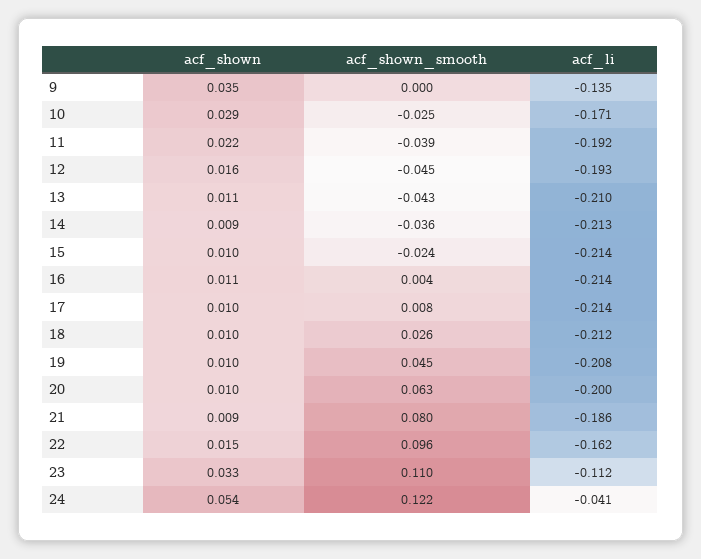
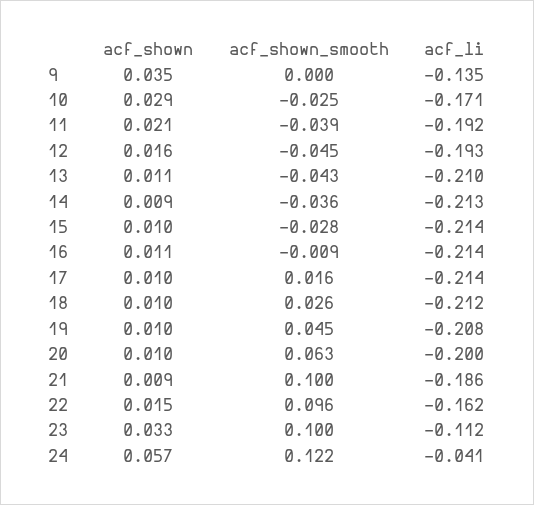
  {
    "acf_shown": {
      "9": 0.035,
      "10": 0.029,
-     "11": 0.022,
+     "11": 0.021,
      "12": 0.016,
      "13": 0.011,
      "14": 0.009,
      "15": 0.01,
      "16": 0.011,
      "17": 0.01,
      "18": 0.01,
      "19": 0.01,
      "20": 0.01,
      "21": 0.009,
      "22": 0.015,
      "23": 0.033,
-     "24": 0.054
+     "24": 0.057
    },
    "acf_shown_smooth": {
      "9": 0,
      "10": -0.025,
      "11": -0.039,
      "12": -0.045,
      "13": -0.043,
      "14": -0.036,
-     "15": -0.024,
+     "15": -0.028,
-     "16": 0.004,
+     "16": -0.009,
-     "17": 0.008,
+     "17": 0.016,
      "18": 0.026,
      "19": 0.045,
      "20": 0.063,
-     "21": 0.08,
+     "21": 0.1,
      "22": 0.096,
-     "23": 0.11,
+     "23": 0.1,
      "24": 0.122
    },
    "acf_li": {
      "9": -0.135,
      "10": -0.171,
      "11": -0.192,
      "12": -0.193,
      "13": -0.21,
      "14": -0.213,
      "15": -0.214,
      "16": -0.214,
      "17": -0.214,
      "18": -0.212,
      "19": -0.208,
      "20": -0.2,
      "21": -0.186,
      "22": -0.162,
      "23": -0.112,
      "24": -0.041
    }
  }

